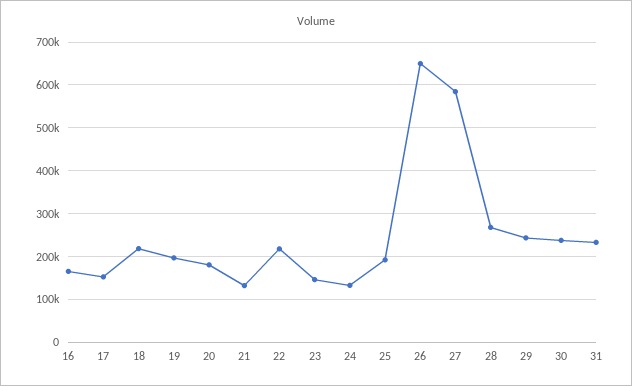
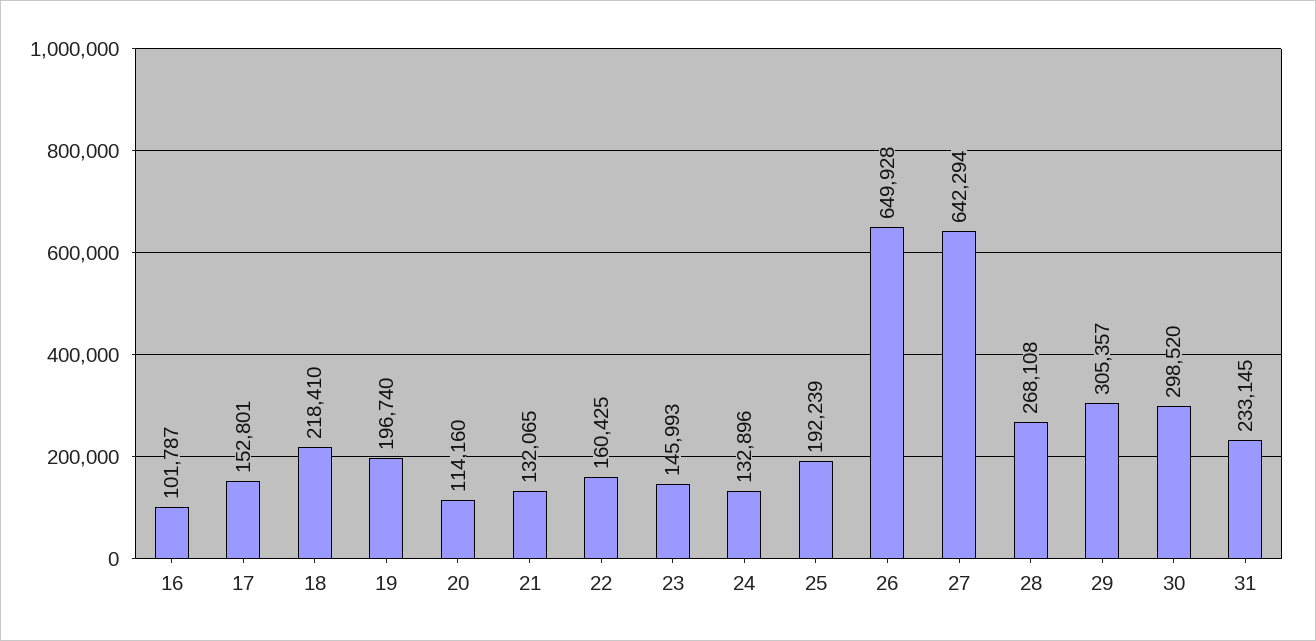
  {
-   "16": 160000,
+   "16": 101787,
    "17": 152801,
    "18": 218410,
    "19": 196740,
-   "20": 180000,
+   "20": 114160,
    "21": 132065,
-   "22": 220000,
+   "22": 160425,
    "23": 145993,
    "24": 132896,
    "25": 192239,
    "26": 649928,
-   "27": 580000,
+   "27": 642294,
    "28": 268108,
-   "29": 240000,
+   "29": 305357,
-   "30": 240000,
+   "30": 298520,
    "31": 233145
  }

